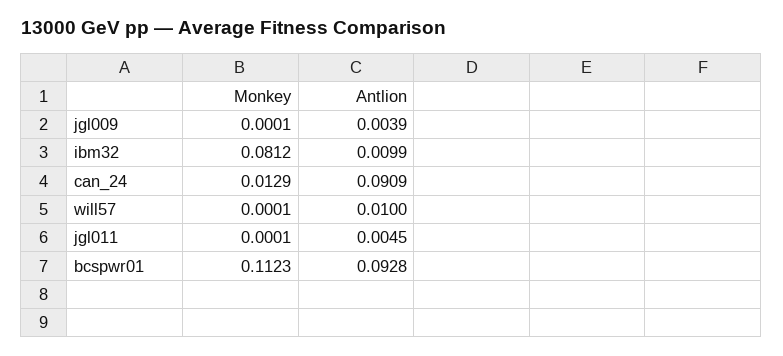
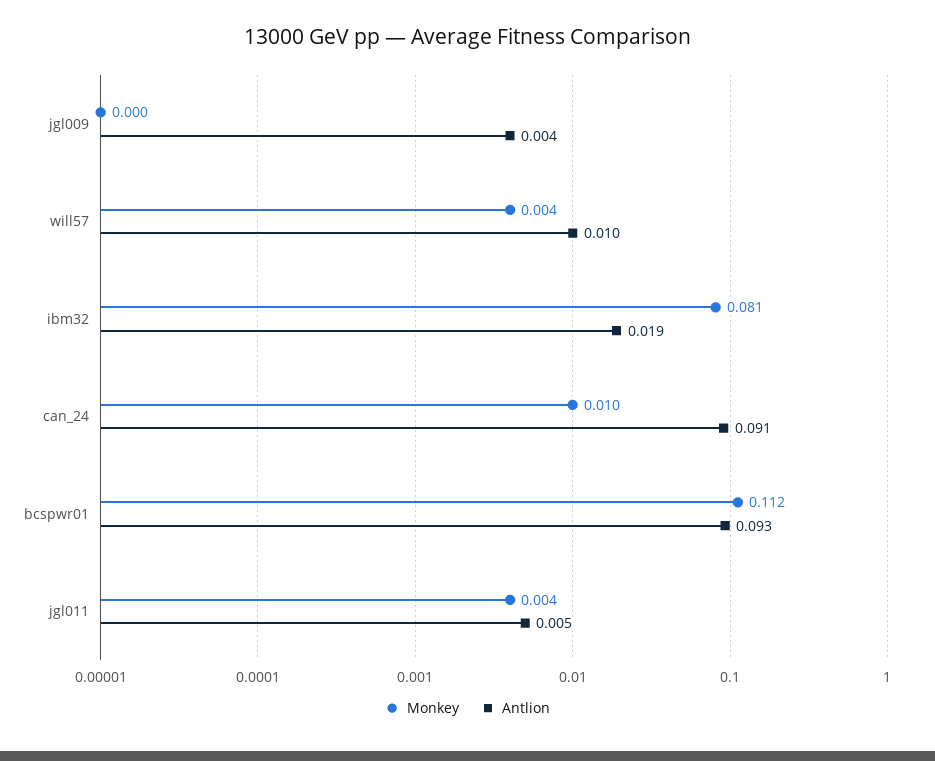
  {
    "Monkey": {
      "jgl009": 0.0001,
      "ibm32": 0.0812,
-     "can_24": 0.0129,
+     "can_24": 0.01,
-     "will57": 0.0001,
+     "will57": 0.004,
-     "jgl011": 0.0001,
+     "jgl011": 0.004,
      "bcspwr01": 0.1123
    },
    "Antlion": {
      "jgl009": 0.0039,
-     "ibm32": 0.0099,
+     "ibm32": 0.019,
      "can_24": 0.0909,
      "will57": 0.01,
      "jgl011": 0.0045,
      "bcspwr01": 0.0928
    }
  }

